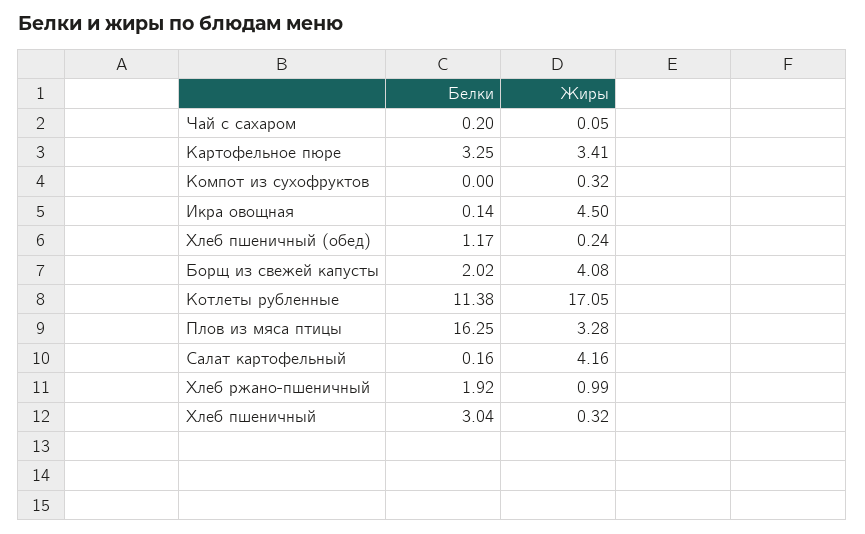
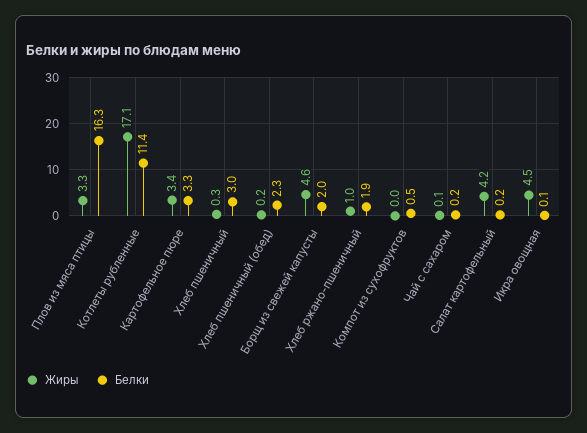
  {
    "Белки": {
      "Чай с сахаром": 0.2,
      "Картофельное пюре": 3.25,
-     "Компот из сухофруктов": 0,
+     "Компот из сухофруктов": 0.5,
      "Икра овощная": 0.14,
-     "Хлеб пшеничный (обед)": 1.17,
+     "Хлеб пшеничный (обед)": 2.3,
      "Борщ из свежей капусты": 2.02,
      "Котлеты рубленные": 11.38,
      "Плов из мяса птицы": 16.25,
      "Салат картофельный": 0.16,
      "Хлеб ржано-пшеничный": 1.92,
      "Хлеб пшеничный": 3.04
    },
    "Жиры": {
      "Чай с сахаром": 0.05,
      "Картофельное пюре": 3.41,
-     "Компот из сухофруктов": 0.32,
+     "Компот из сухофруктов": 0,
      "Икра овощная": 4.5,
      "Хлеб пшеничный (обед)": 0.24,
-     "Борщ из свежей капусты": 4.08,
+     "Борщ из свежей капусты": 4.6,
      "Котлеты рубленные": 17.05,
      "Плов из мяса птицы": 3.28,
      "Салат картофельный": 4.16,
      "Хлеб ржано-пшеничный": 0.99,
      "Хлеб пшеничный": 0.32
    }
  }

